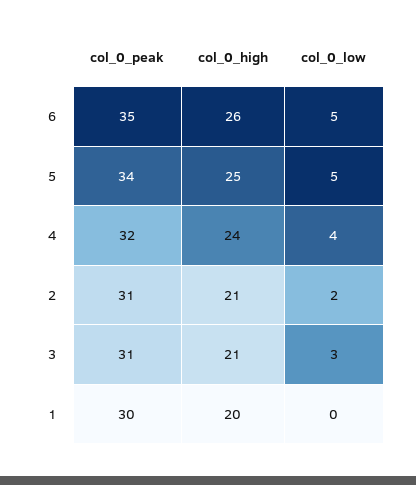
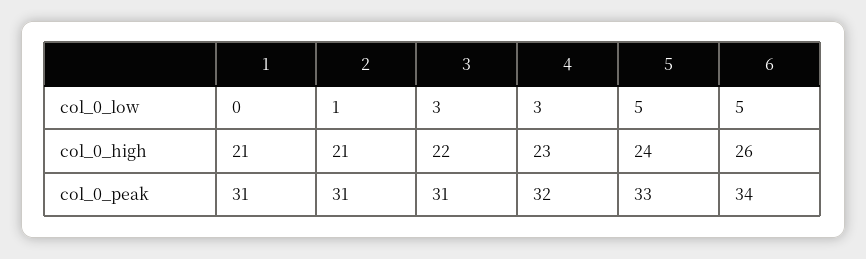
  {
    "col_0_peak": {
-     "6": 35,
+     "6": 34,
-     "5": 34,
+     "5": 33,
      "4": 32,
      "2": 31,
      "3": 31,
-     "1": 30
+     "1": 31
    },
    "col_0_high": {
      "6": 26,
-     "5": 25,
+     "5": 24,
-     "4": 24,
+     "4": 23,
      "2": 21,
-     "3": 21,
+     "3": 22,
-     "1": 20
+     "1": 21
    },
    "col_0_low": {
      "6": 5,
      "5": 5,
-     "4": 4,
+     "4": 3,
-     "2": 2,
+     "2": 1,
      "3": 3,
      "1": 0
    }
  }

